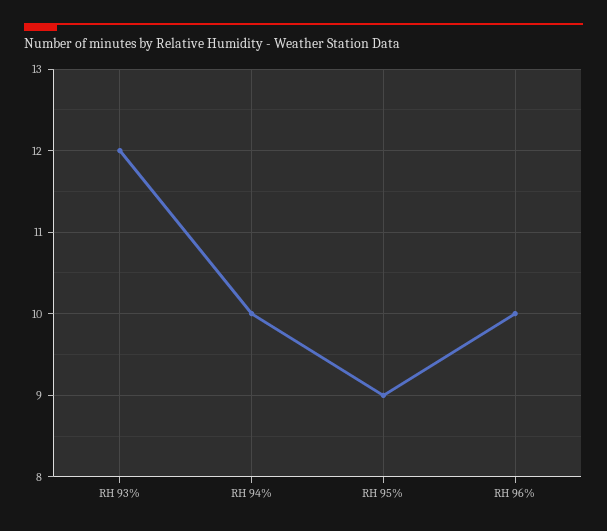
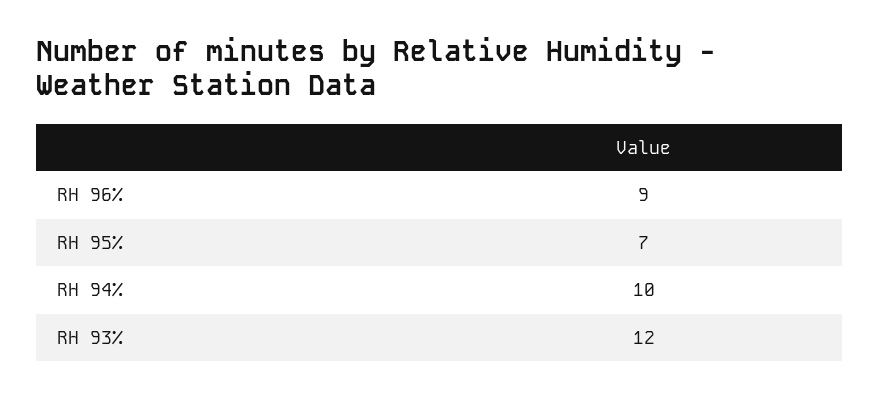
  {
    "RH 93%": 12,
    "RH 94%": 10,
-   "RH 95%": 9,
+   "RH 95%": 7,
-   "RH 96%": 10
+   "RH 96%": 9
  }

